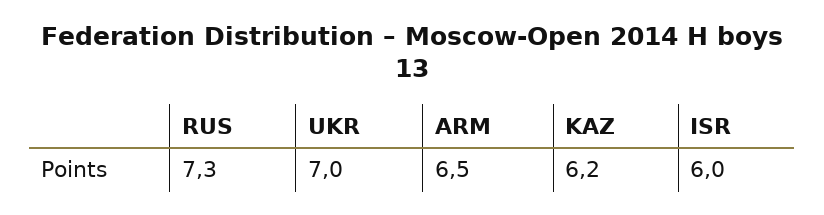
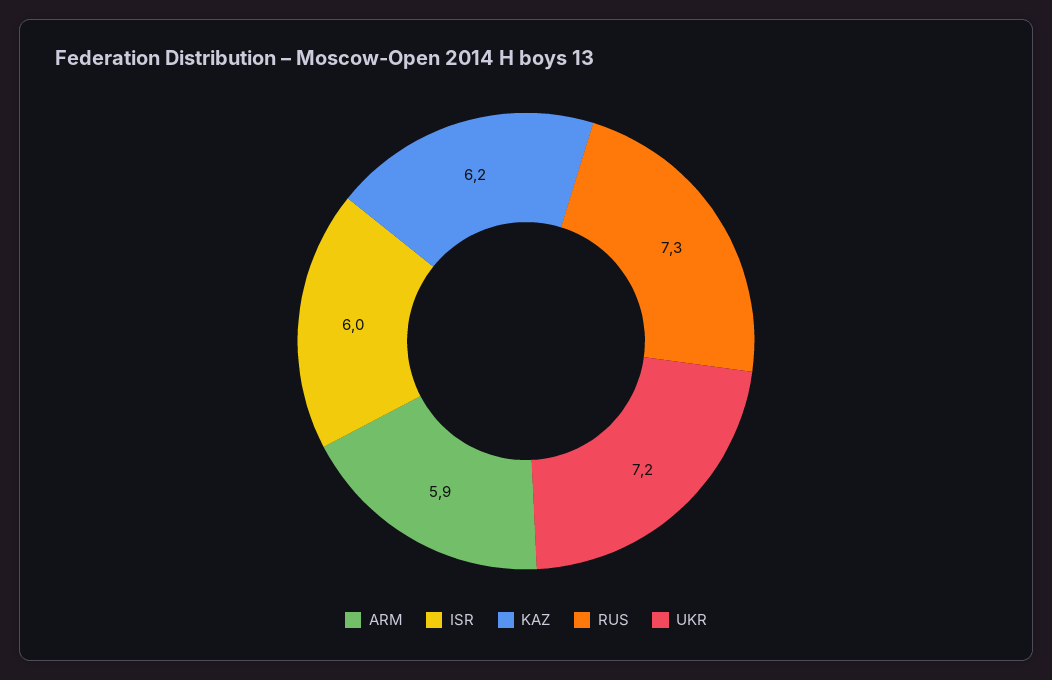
  {
    "RUS": 7.3,
-   "UKR": 7,
+   "UKR": 7.2,
-   "ARM": 6.5,
+   "ARM": 5.9,
    "KAZ": 6.2,
    "ISR": 6
  }

